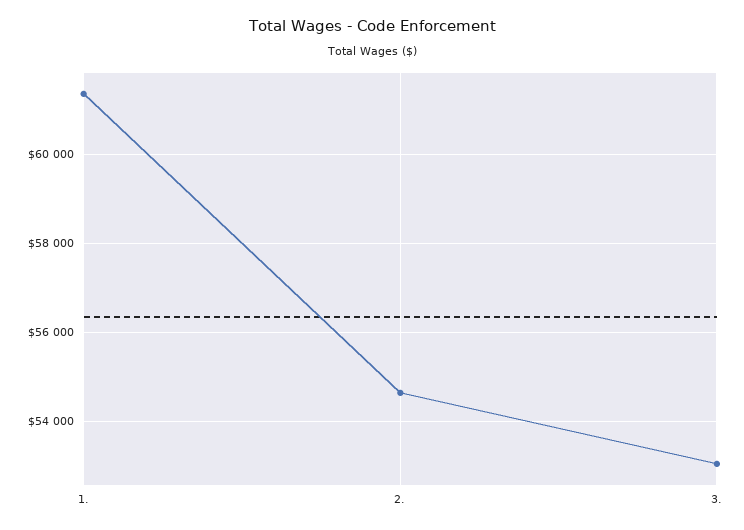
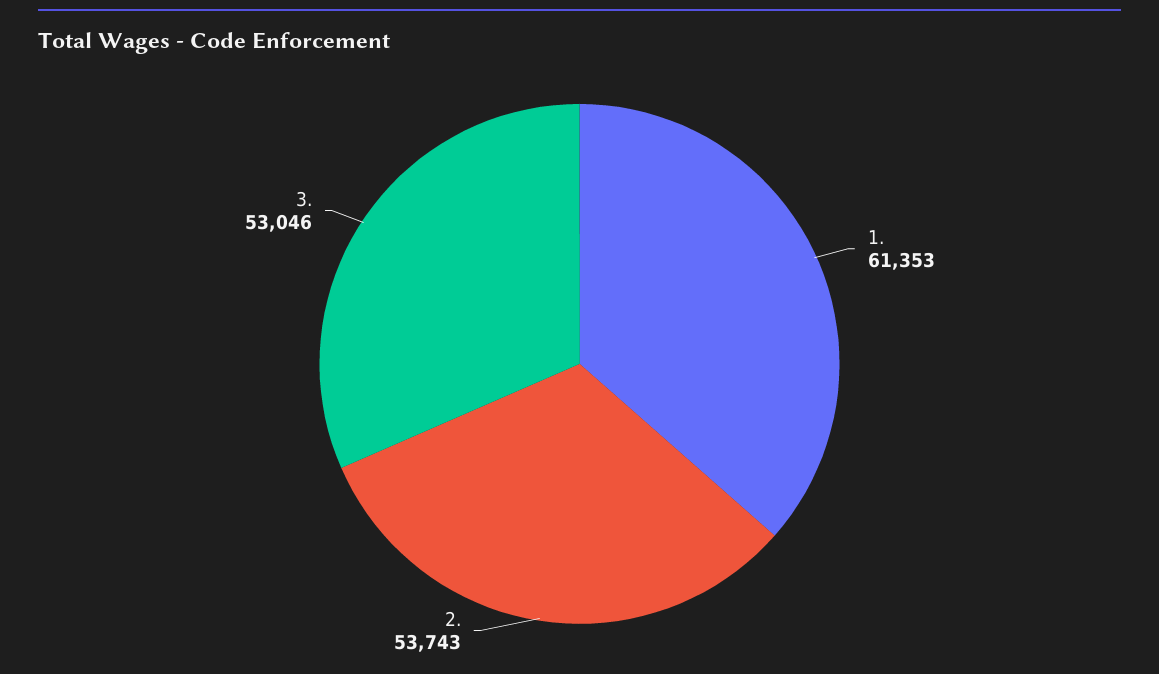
  {
    "1.": 61353,
-   "2.": 54600,
+   "2.": 53743,
    "3.": 53046
  }

